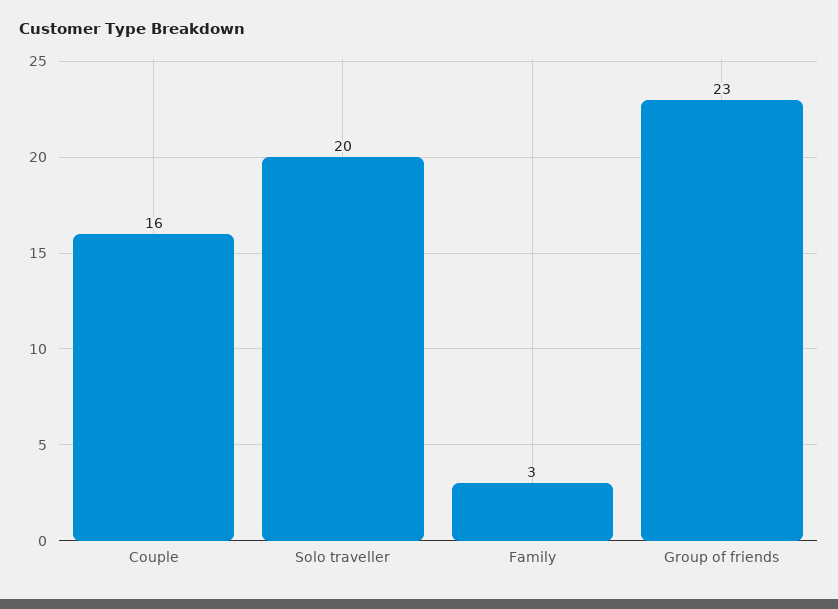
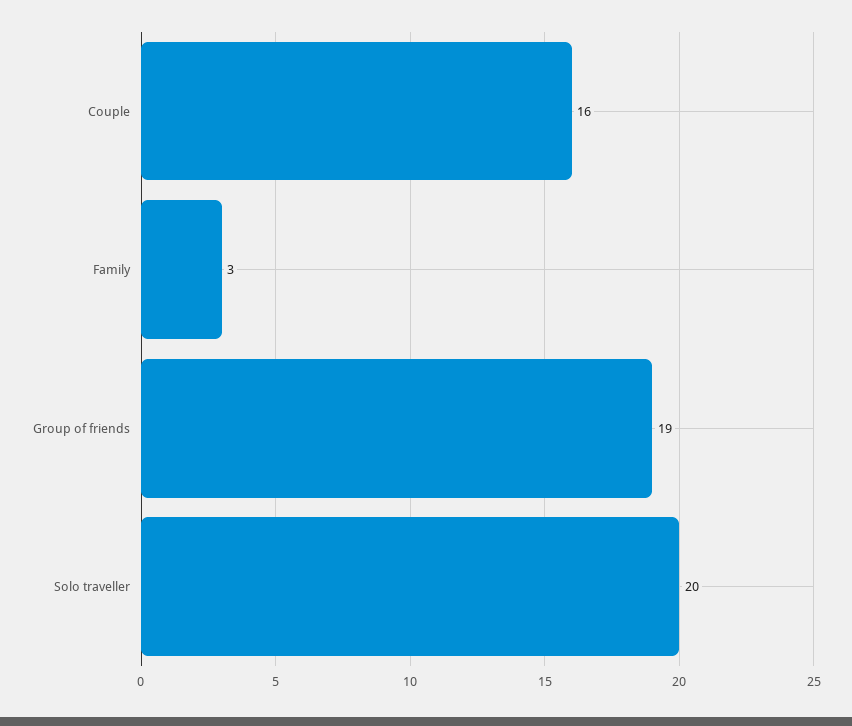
  {
    "Couple": 16,
    "Solo traveller": 20,
    "Family": 3,
-   "Group of friends": 23
+   "Group of friends": 19
  }

